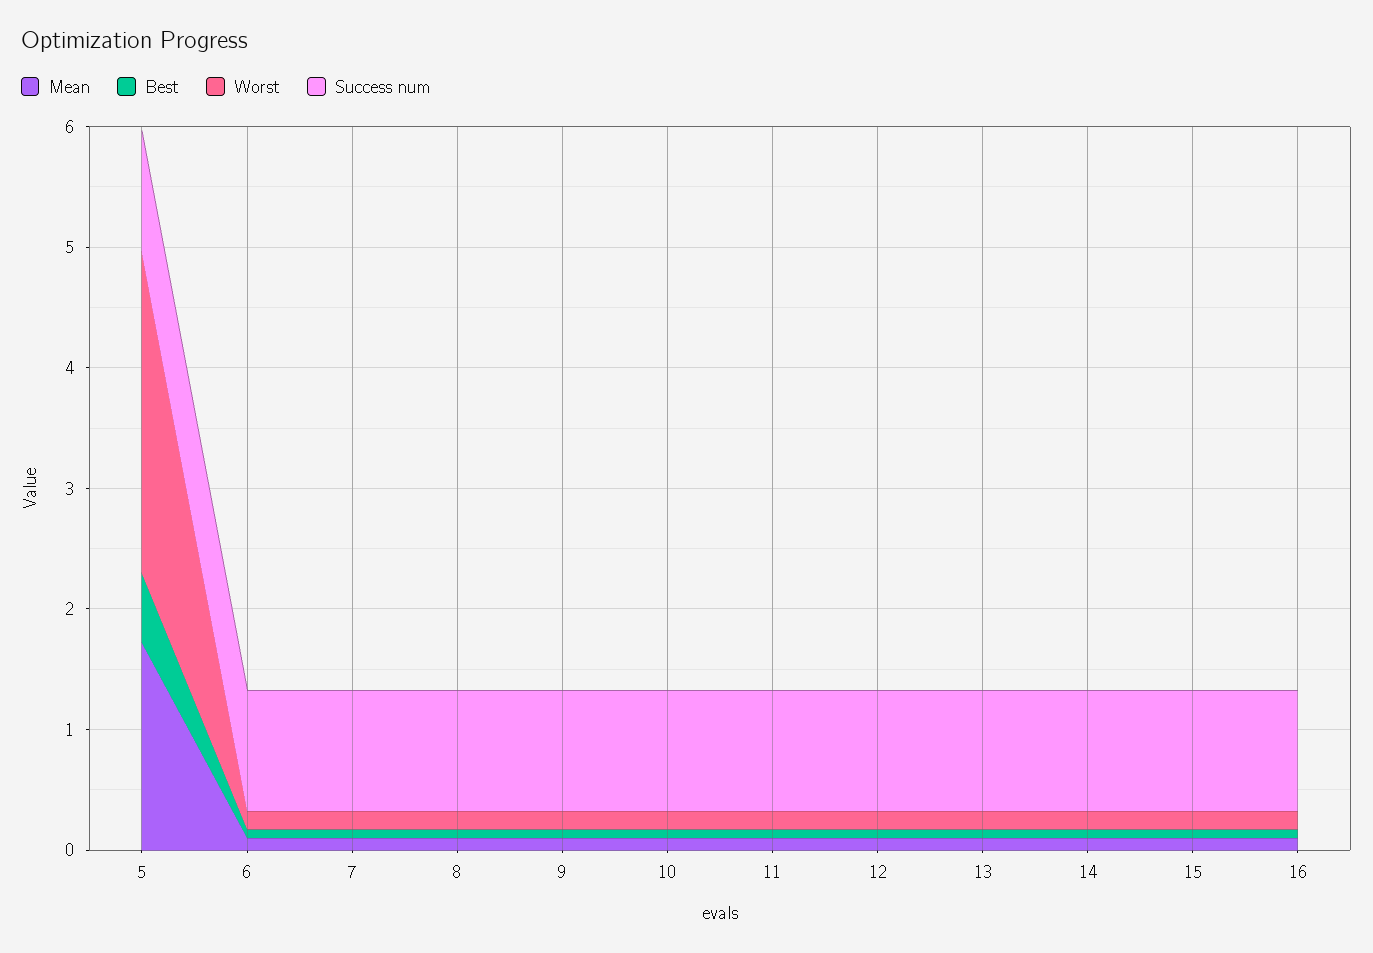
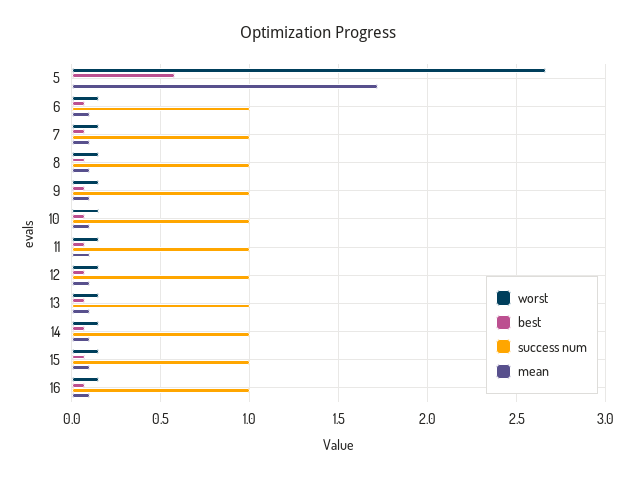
  {
    "Mean": {
      "5": 1.7,
      "6": 0.1,
      "7": 0.1,
      "8": 0.1,
      "9": 0.1,
      "10": 0.1,
      "11": 0.1,
      "12": 0.1,
      "13": 0.1,
      "14": 0.1,
      "15": 0.1,
      "16": 0.1
    },
    "Best": {
      "5": 0.6,
      "6": 0.05,
      "7": 0.05,
      "8": 0.05,
      "9": 0.05,
      "10": 0.05,
      "11": 0.05,
      "12": 0.05,
      "13": 0.05,
      "14": 0.05,
      "15": 0.05,
      "16": 0.05
    },
    "Worst": {
      "5": 2.65,
      "6": 0.15,
      "7": 0.15,
      "8": 0.15,
      "9": 0.15,
      "10": 0.15,
      "11": 0.15,
      "12": 0.15,
      "13": 0.15,
      "14": 0.15,
      "15": 0.15,
      "16": 0.15
    },
    "Success num": {
-     "5": 1,
+     "5": 0,
      "6": 1,
      "7": 1,
      "8": 1,
      "9": 1,
      "10": 1,
      "11": 1,
      "12": 1,
      "13": 1,
      "14": 1,
      "15": 1,
      "16": 1
    }
  }

